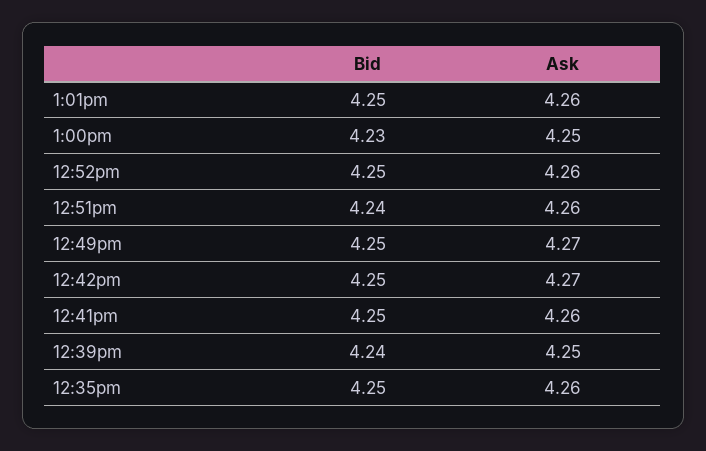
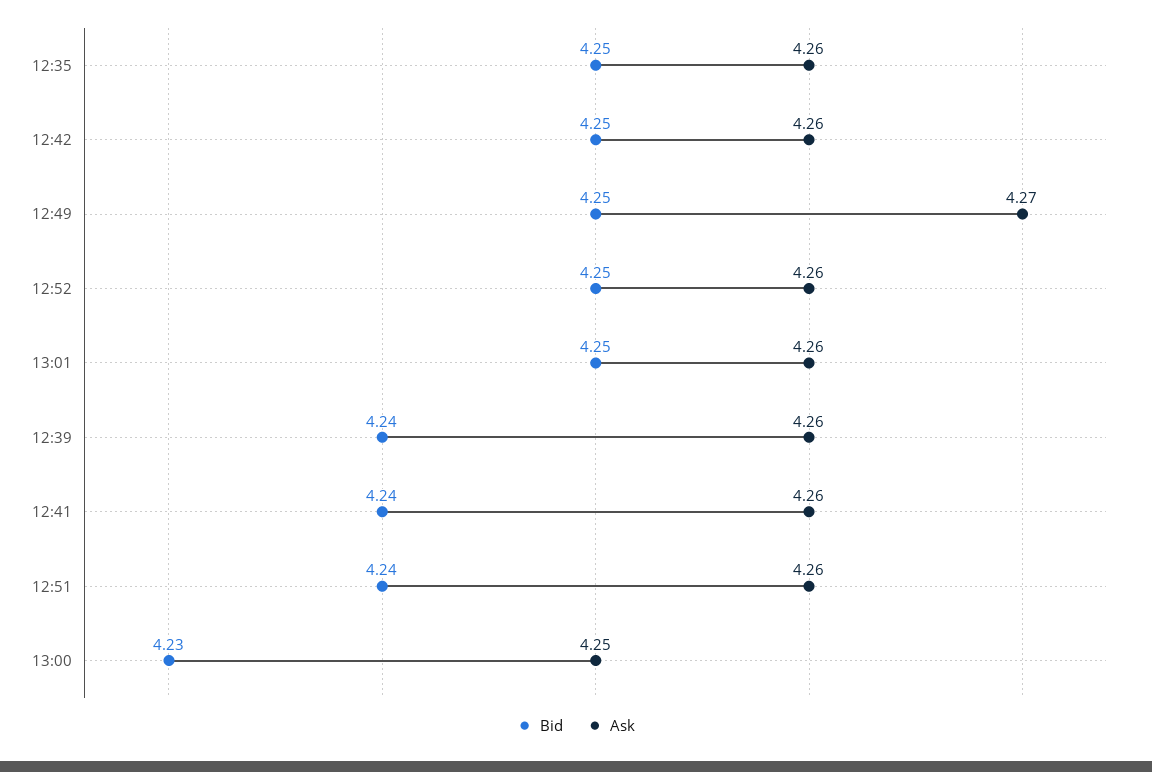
  {
    "Bid": {
      "1:01pm": 4.25,
      "1:00pm": 4.23,
      "12:52pm": 4.25,
      "12:51pm": 4.24,
      "12:49pm": 4.25,
      "12:42pm": 4.25,
-     "12:41pm": 4.25,
+     "12:41pm": 4.24,
      "12:39pm": 4.24,
      "12:35pm": 4.25
    },
    "Ask": {
      "1:01pm": 4.26,
      "1:00pm": 4.25,
      "12:52pm": 4.26,
      "12:51pm": 4.26,
      "12:49pm": 4.27,
-     "12:42pm": 4.27,
+     "12:42pm": 4.26,
      "12:41pm": 4.26,
-     "12:39pm": 4.25,
+     "12:39pm": 4.26,
      "12:35pm": 4.26
    }
  }

